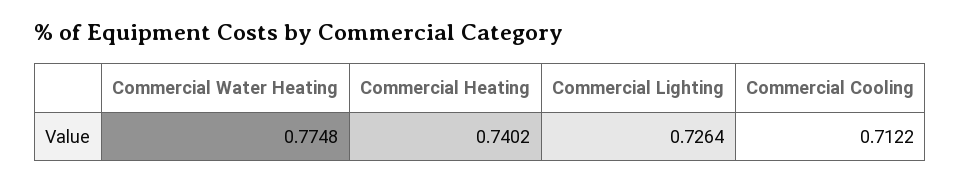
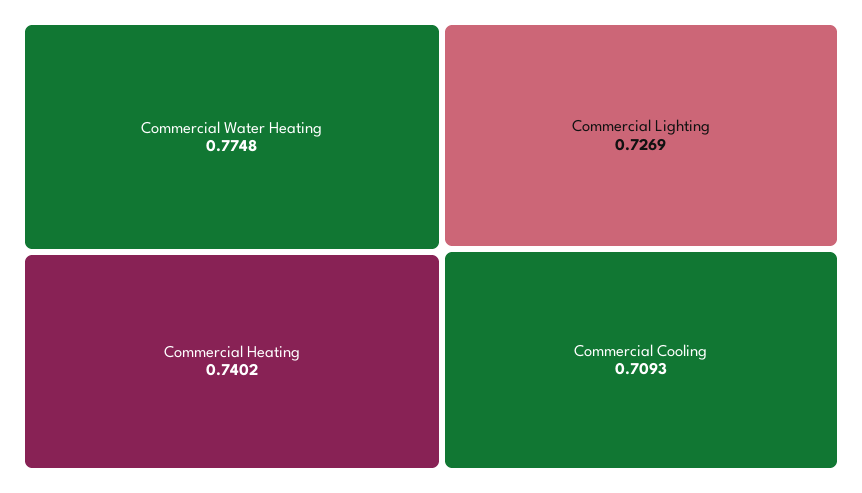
  {
    "Commercial Water Heating": 0.7748,
    "Commercial Heating": 0.7402,
-   "Commercial Lighting": 0.7264,
+   "Commercial Lighting": 0.7269,
-   "Commercial Cooling": 0.7122
+   "Commercial Cooling": 0.7093
  }

